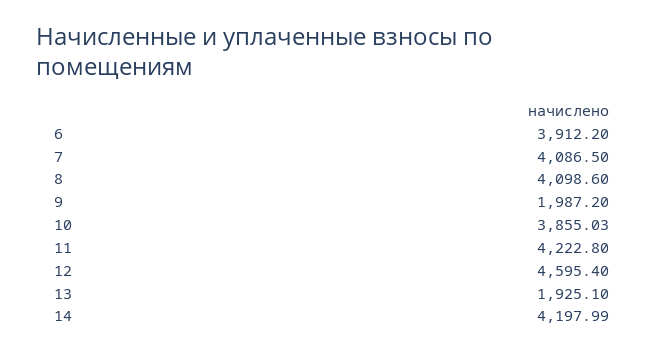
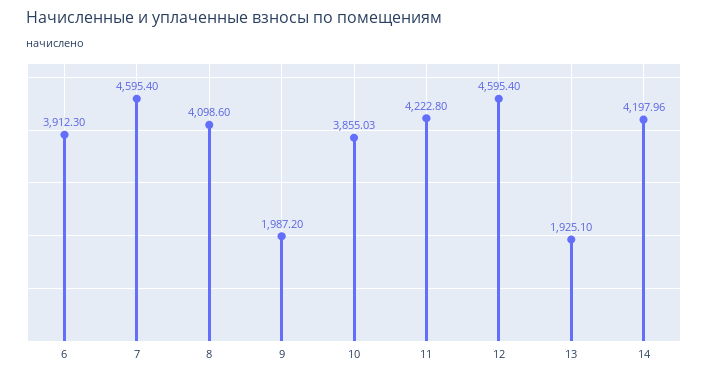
  {
-   "6": 3912.2,
+   "6": 3912.3,
-   "7": 4086.5,
+   "7": 4595.4,
    "8": 4098.6,
    "9": 1987.2,
    "10": 3855.03,
    "11": 4222.8,
    "12": 4595.4,
    "13": 1925.1,
-   "14": 4197.99
+   "14": 4197.96
  }

